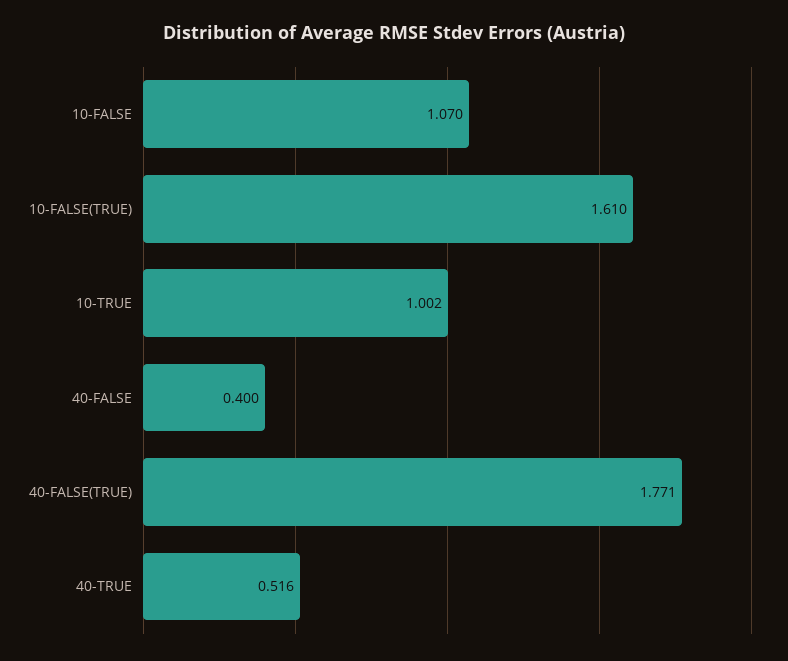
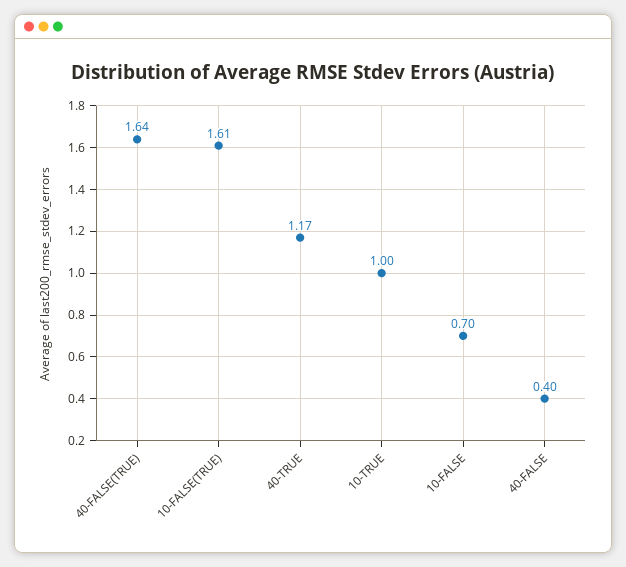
  {
-   "10-FALSE": 1.07,
+   "10-FALSE": 0.7,
    "10-FALSE(TRUE)": 1.61,
    "10-TRUE": 1.002,
    "40-FALSE": 0.4,
-   "40-FALSE(TRUE)": 1.771,
+   "40-FALSE(TRUE)": 1.64,
-   "40-TRUE": 0.516
+   "40-TRUE": 1.17
  }

